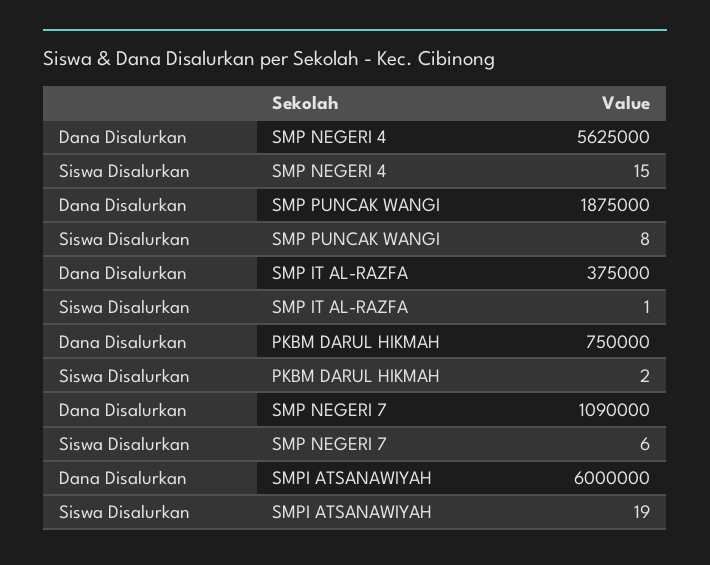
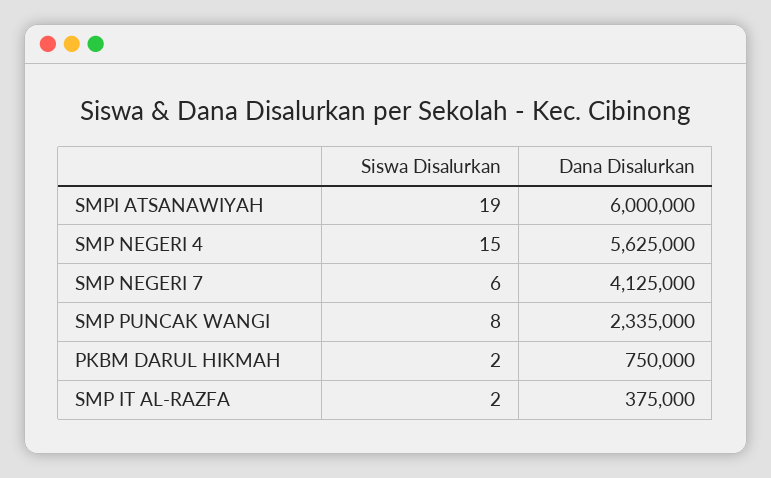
  {
    "Dana Disalurkan": {
      "SMP NEGERI 4": 5625000,
-     "SMP PUNCAK WANGI": 1875000,
+     "SMP PUNCAK WANGI": 2335000,
      "SMP IT AL-RAZFA": 375000,
      "PKBM DARUL HIKMAH": 750000,
-     "SMP NEGERI 7": 1090000,
+     "SMP NEGERI 7": 4125000,
      "SMPI ATSANAWIYAH": 6000000
    },
    "Siswa Disalurkan": {
      "SMP NEGERI 4": 15,
      "SMP PUNCAK WANGI": 8,
-     "SMP IT AL-RAZFA": 1,
+     "SMP IT AL-RAZFA": 2,
      "PKBM DARUL HIKMAH": 2,
      "SMP NEGERI 7": 6,
      "SMPI ATSANAWIYAH": 19
    }
  }

